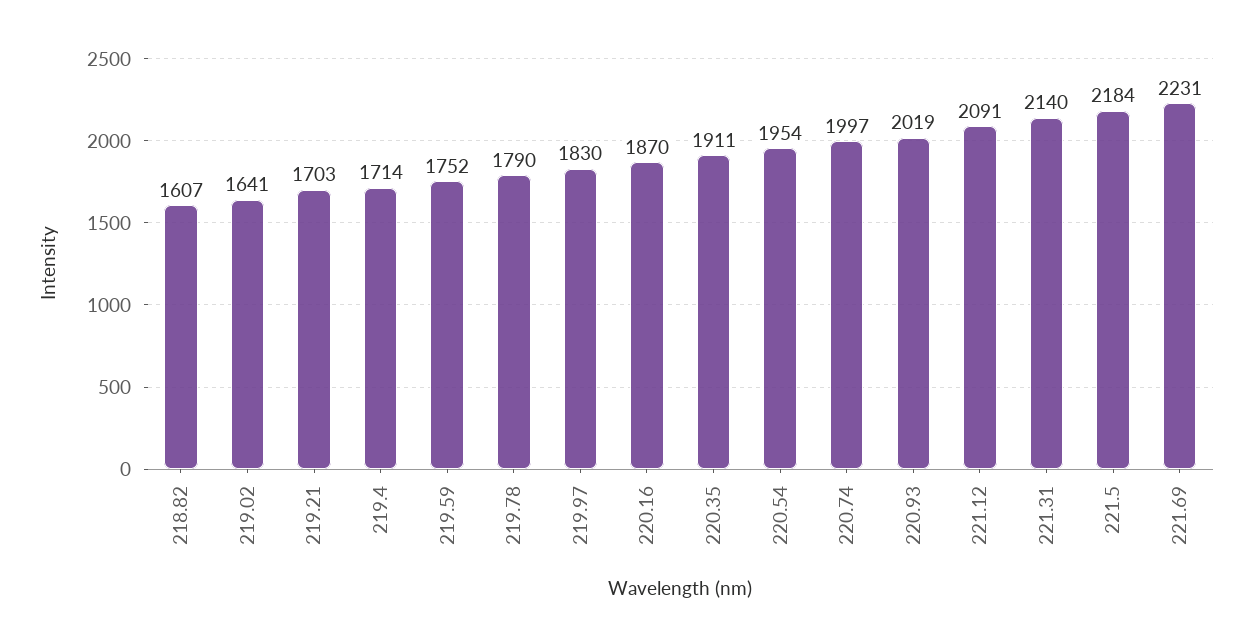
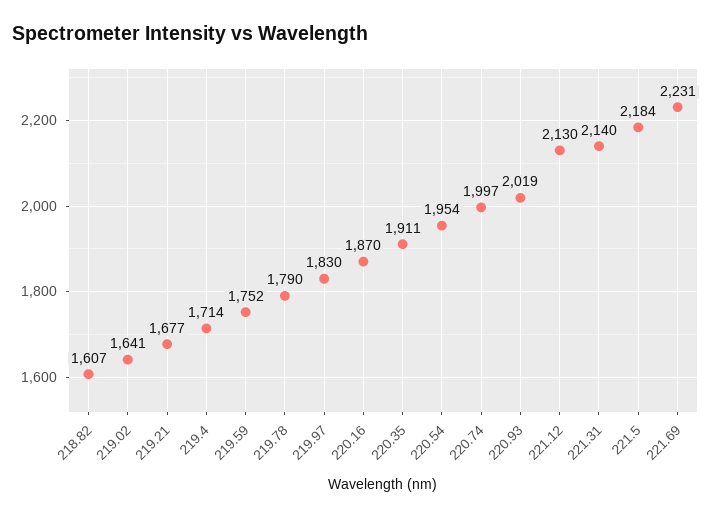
  {
    "218.82": 1607,
    "219.02": 1641,
-   "219.21": 1703,
+   "219.21": 1677,
    "219.4": 1714,
    "219.59": 1752,
    "219.78": 1790,
    "219.97": 1830,
    "220.16": 1870,
    "220.35": 1911,
    "220.54": 1954,
    "220.74": 1997,
    "220.93": 2019,
-   "221.12": 2091,
+   "221.12": 2130,
    "221.31": 2140,
    "221.5": 2184,
    "221.69": 2231
  }

